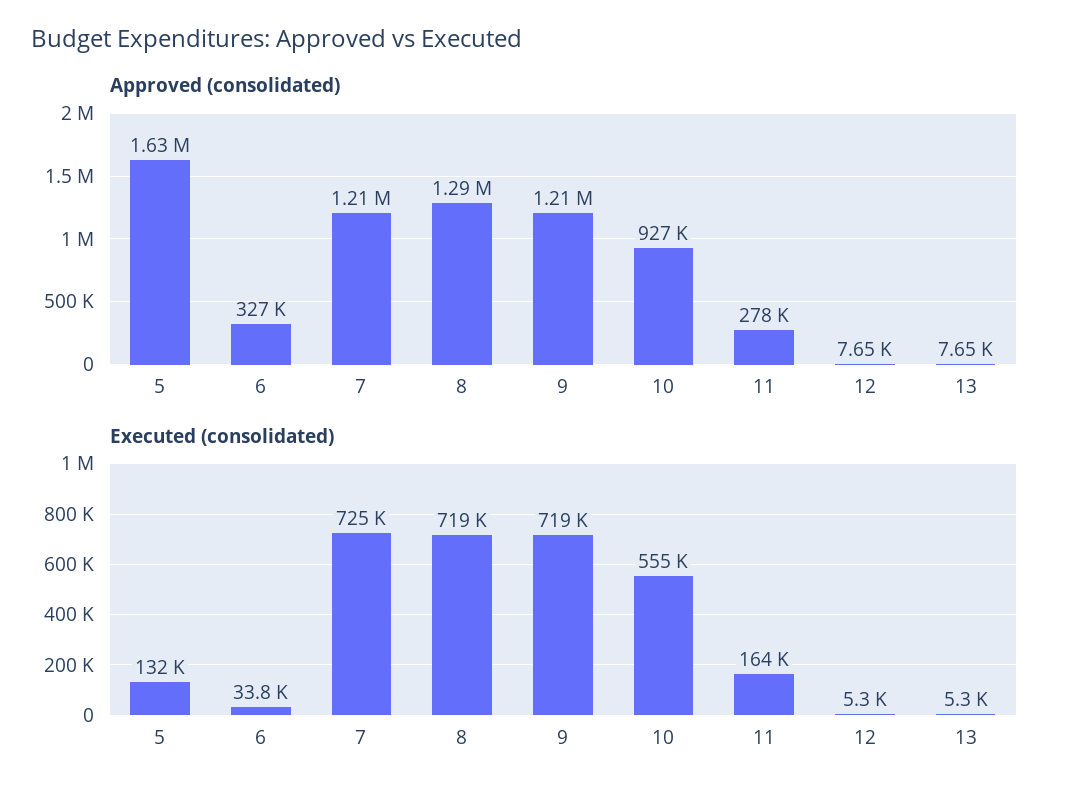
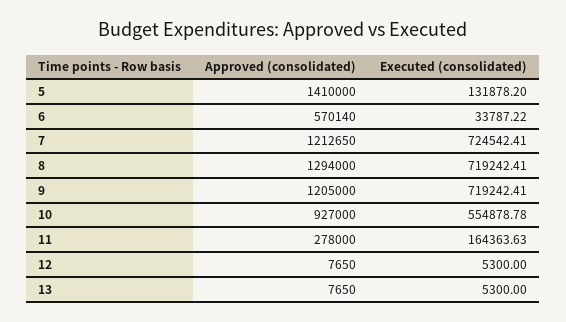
  {
    "Approved (consolidated)": {
-     "5": 1630000,
+     "5": 1410000,
-     "6": 327000,
+     "6": 570140,
      "7": 1212650,
      "8": 1294000,
      "9": 1205000,
      "10": 927000,
      "11": 278000,
      "12": 7650,
      "13": 7650
    },
    "Executed (consolidated)": {
      "5": 131878.2,
      "6": 33787.22,
      "7": 724542.41,
      "8": 719242.41,
      "9": 719242.41,
      "10": 554878.78,
      "11": 164363.63,
      "12": 5300,
      "13": 5300
    }
  }

